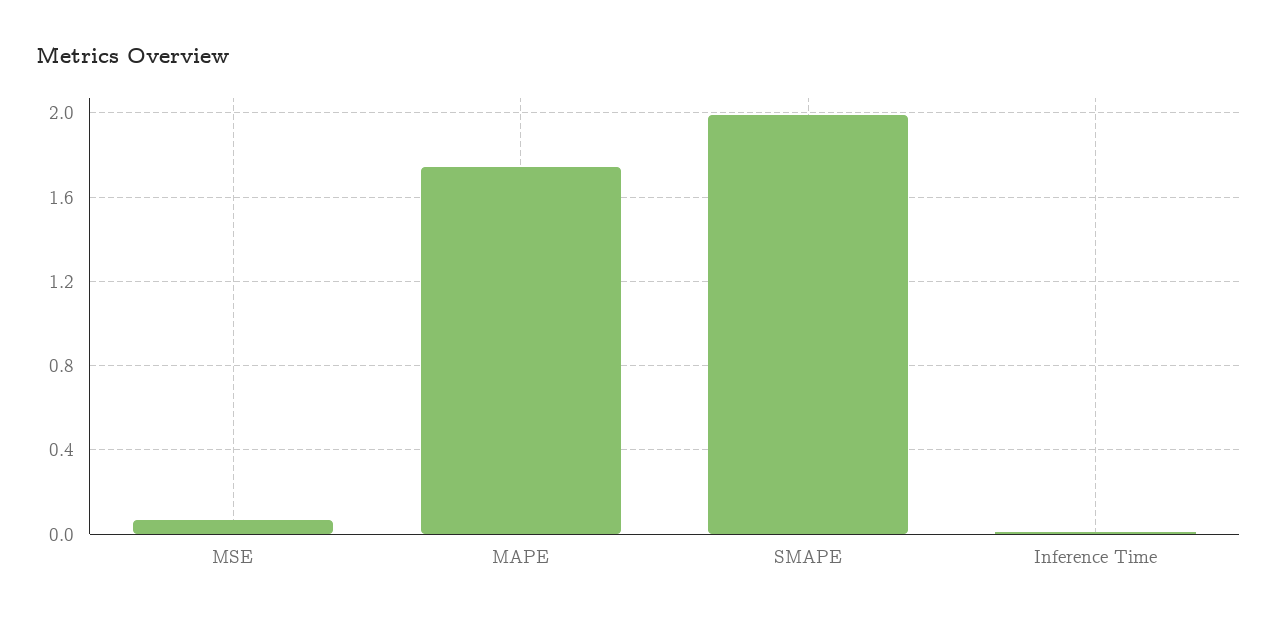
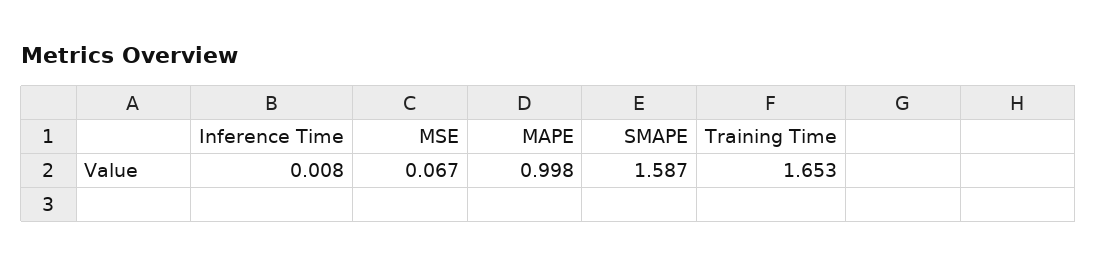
  {
    "MSE": 0.067,
-   "MAPE": 1.75,
+   "MAPE": 0.998,
-   "SMAPE": 2,
+   "SMAPE": 1.587,
-   "Inference Time": 0.008
+   "Inference Time": 0.008,
+   "Training Time": 1.653
  }

